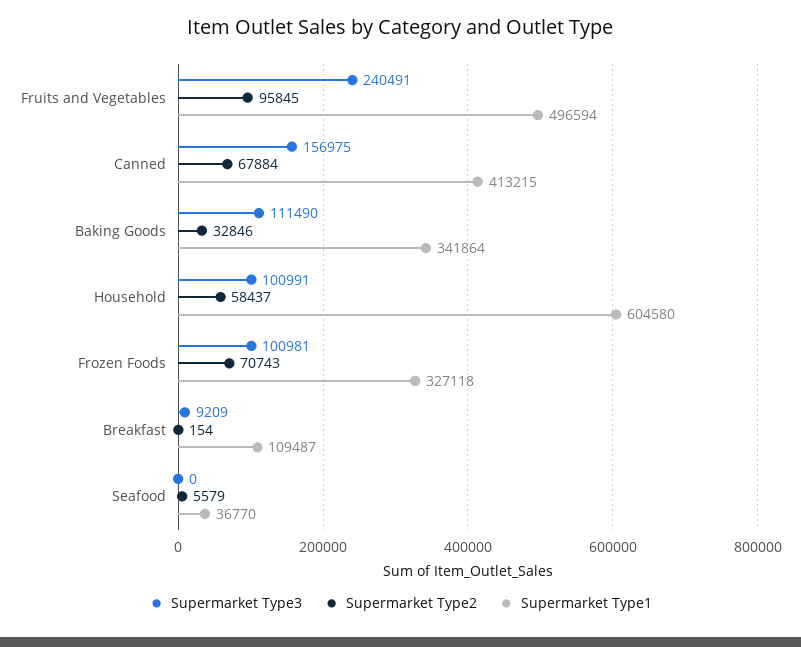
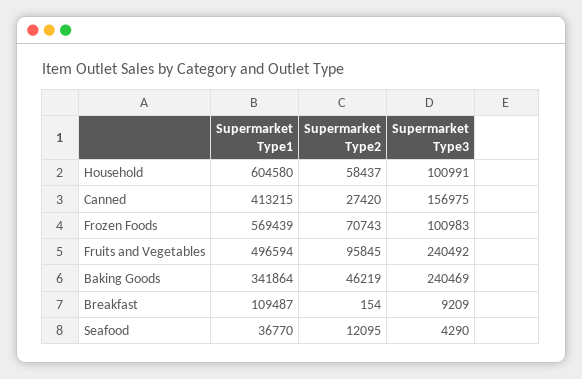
  {
    "Supermarket Type3": {
-     "Fruits and Vegetables": 240491,
+     "Fruits and Vegetables": 240492,
      "Canned": 156975,
-     "Baking Goods": 111490,
+     "Baking Goods": 240469,
      "Household": 100991,
-     "Frozen Foods": 100981,
+     "Frozen Foods": 100983,
      "Breakfast": 9209,
-     "Seafood": 0
+     "Seafood": 4290
    },
    "Supermarket Type2": {
      "Fruits and Vegetables": 95845,
-     "Canned": 67884,
+     "Canned": 27420,
-     "Baking Goods": 32846,
+     "Baking Goods": 46219,
      "Household": 58437,
      "Frozen Foods": 70743,
      "Breakfast": 154,
-     "Seafood": 5579
+     "Seafood": 12095
    },
    "Supermarket Type1": {
      "Fruits and Vegetables": 496594,
      "Canned": 413215,
      "Baking Goods": 341864,
      "Household": 604580,
-     "Frozen Foods": 327118,
+     "Frozen Foods": 569439,
      "Breakfast": 109487,
      "Seafood": 36770
    }
  }

